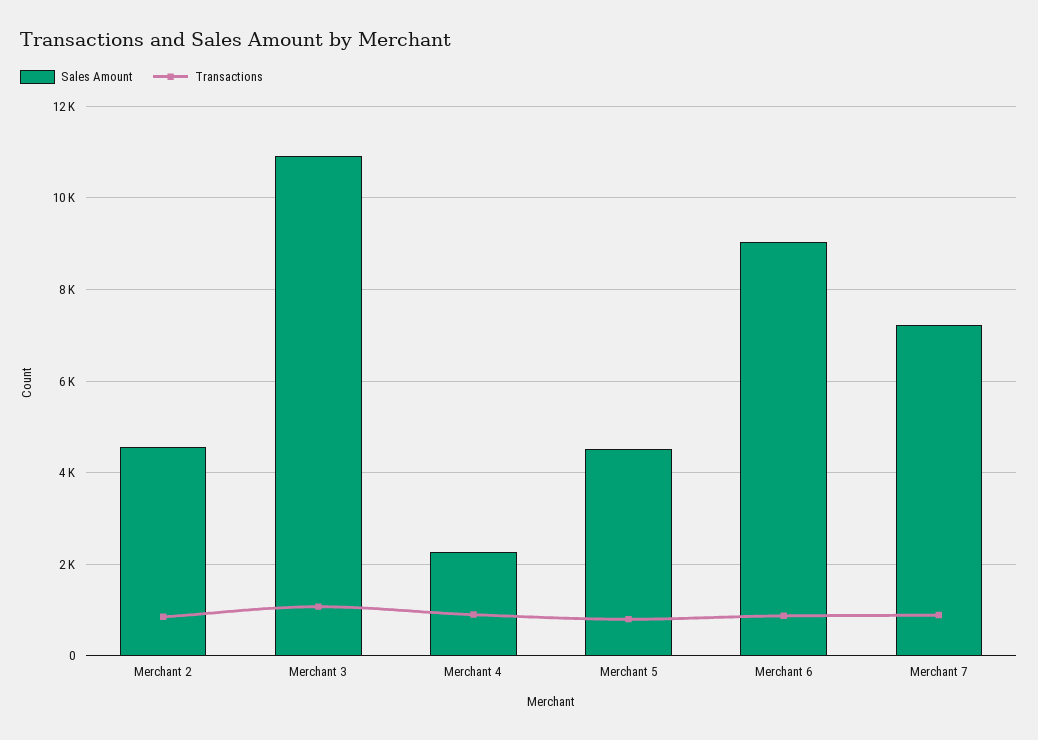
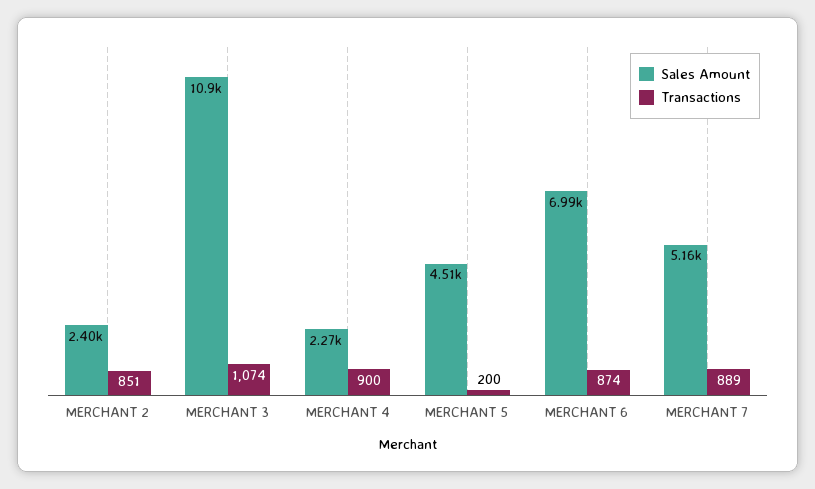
  {
    "Sales Amount": {
-     "Merchant 2": 4600,
+     "Merchant 2": 2400,
      "Merchant 3": 10900,
      "Merchant 4": 2270,
      "Merchant 5": 4510,
-     "Merchant 6": 9000,
+     "Merchant 6": 6990,
-     "Merchant 7": 7200
+     "Merchant 7": 5160
    },
    "Transactions": {
      "Merchant 2": 851,
      "Merchant 3": 1074,
      "Merchant 4": 900,
-     "Merchant 5": 800,
+     "Merchant 5": 200,
      "Merchant 6": 874,
      "Merchant 7": 889
    }
  }

